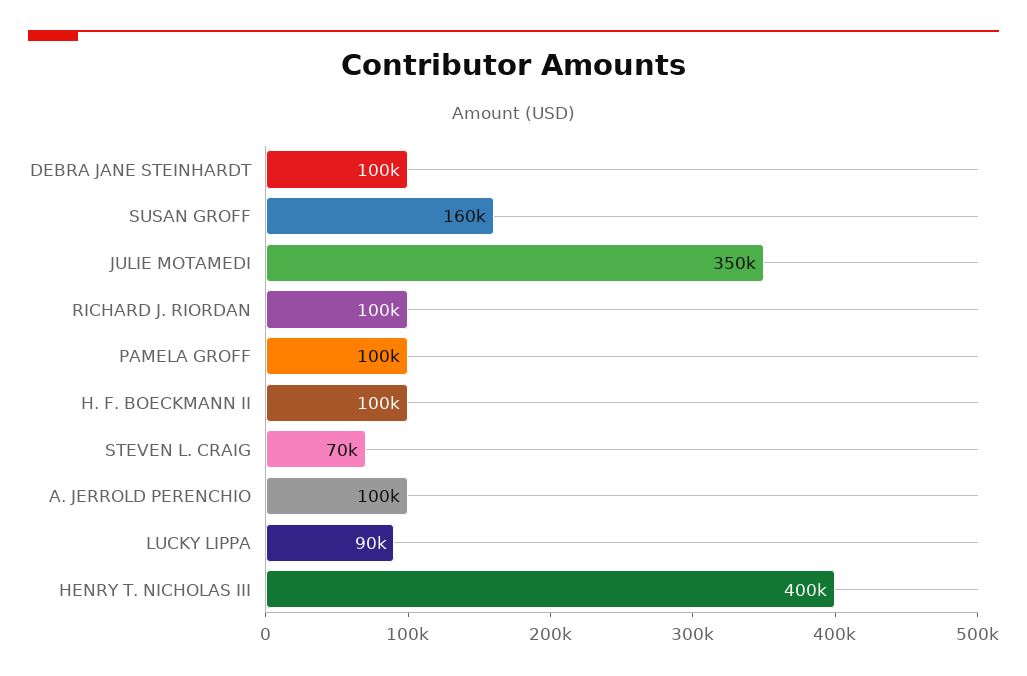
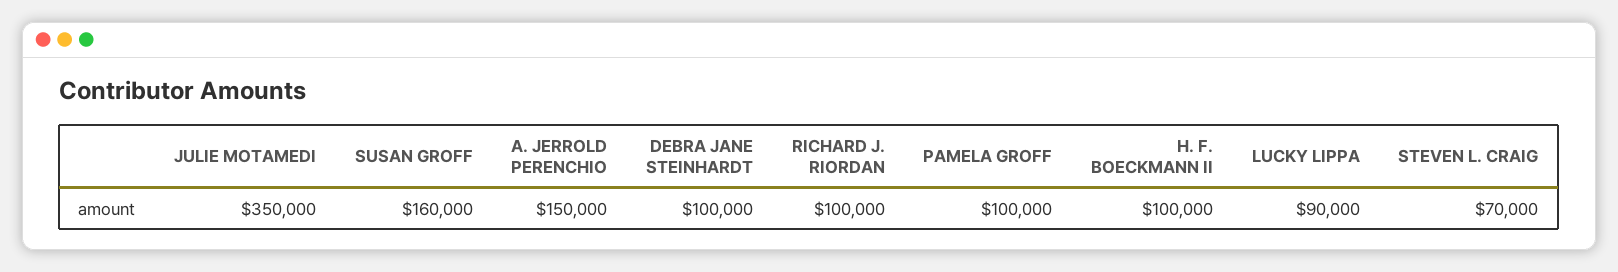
  {
    "DEBRA JANE STEINHARDT": 100000,
    "SUSAN GROFF": 160000,
    "JULIE MOTAMEDI": 350000,
    "RICHARD J. RIORDAN": 100000,
    "PAMELA GROFF": 100000,
    "H. F. BOECKMANN II": 100000,
    "STEVEN L. CRAIG": 70000,
-   "A. JERROLD PERENCHIO": 100000,
+   "A. JERROLD PERENCHIO": 150000,
-   "LUCKY LIPPA": 90000,
+   "LUCKY LIPPA": 90000
-   "HENRY T. NICHOLAS III": 400000
  }

